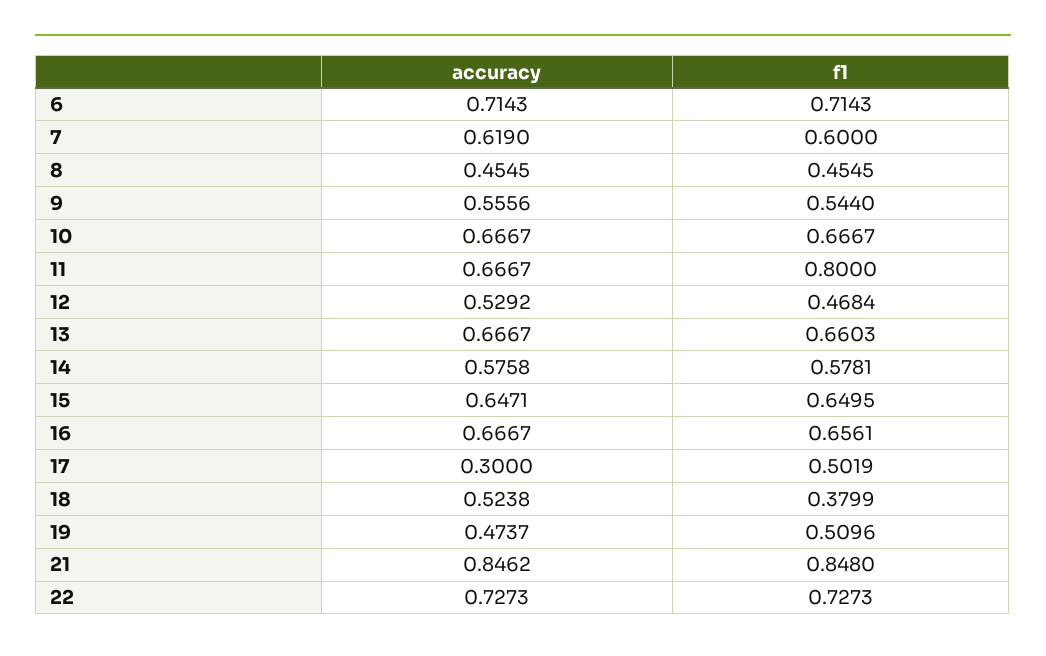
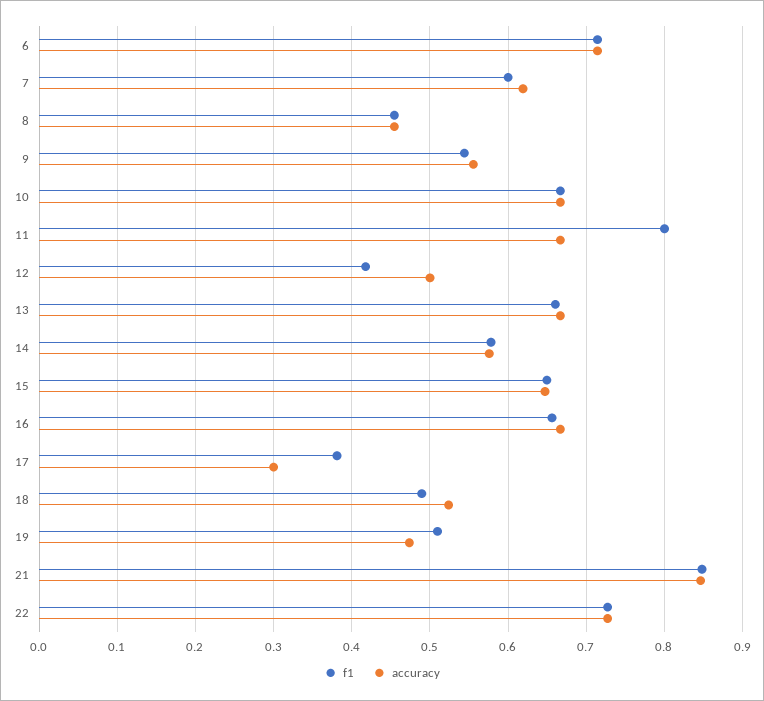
  {
    "accuracy": {
      "6": 0.7143,
      "7": 0.619,
      "8": 0.4545,
      "9": 0.5556,
      "10": 0.6667,
      "11": 0.6667,
-     "12": 0.5292,
+     "12": 0.5,
      "13": 0.6667,
      "14": 0.5758,
      "15": 0.6471,
      "16": 0.6667,
      "17": 0.3,
      "18": 0.5238,
      "19": 0.4737,
      "21": 0.8462,
      "22": 0.7273
    },
    "f1": {
      "6": 0.7143,
      "7": 0.6,
      "8": 0.4545,
      "9": 0.544,
      "10": 0.6667,
      "11": 0.8,
-     "12": 0.4684,
+     "12": 0.42,
      "13": 0.6603,
      "14": 0.5781,
      "15": 0.6495,
      "16": 0.6561,
-     "17": 0.5019,
+     "17": 0.38,
-     "18": 0.3799,
+     "18": 0.49,
      "19": 0.5096,
      "21": 0.848,
      "22": 0.7273
    }
  }

